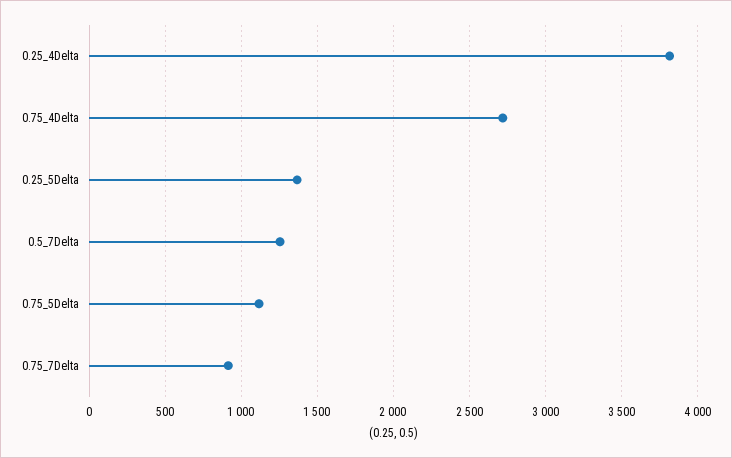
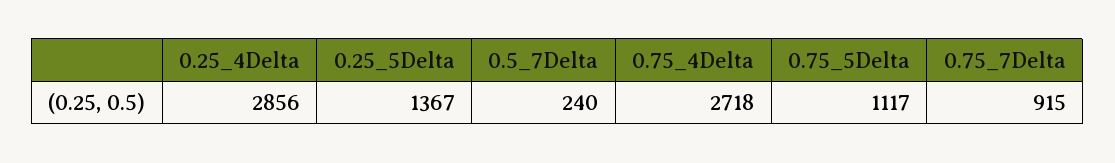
  {
-   "0.25_4Delta": 3800,
+   "0.25_4Delta": 2856,
    "0.75_4Delta": 2718,
    "0.25_5Delta": 1367,
-   "0.5_7Delta": 1250,
+   "0.5_7Delta": 240,
    "0.75_5Delta": 1117,
    "0.75_7Delta": 915
  }

